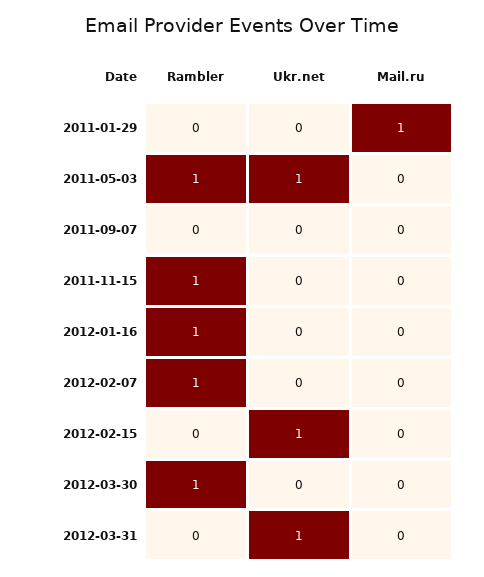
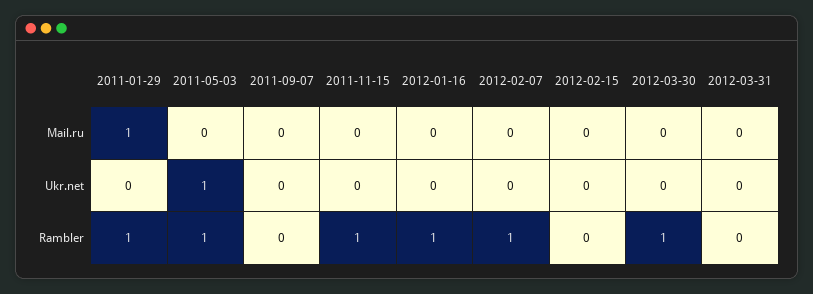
  {
    "Rambler": {
-     "2011-01-29": 0,
+     "2011-01-29": 1,
      "2011-05-03": 1,
      "2011-09-07": 0,
      "2011-11-15": 1,
      "2012-01-16": 1,
      "2012-02-07": 1,
      "2012-02-15": 0,
      "2012-03-30": 1,
      "2012-03-31": 0
    },
    "Ukr.net": {
      "2011-01-29": 0,
      "2011-05-03": 1,
      "2011-09-07": 0,
      "2011-11-15": 0,
      "2012-01-16": 0,
      "2012-02-07": 0,
-     "2012-02-15": 1,
+     "2012-02-15": 0,
      "2012-03-30": 0,
-     "2012-03-31": 1
+     "2012-03-31": 0
    },
    "Mail.ru": {
      "2011-01-29": 1,
      "2011-05-03": 0,
      "2011-09-07": 0,
      "2011-11-15": 0,
      "2012-01-16": 0,
      "2012-02-07": 0,
      "2012-02-15": 0,
      "2012-03-30": 0,
      "2012-03-31": 0
    }
  }

